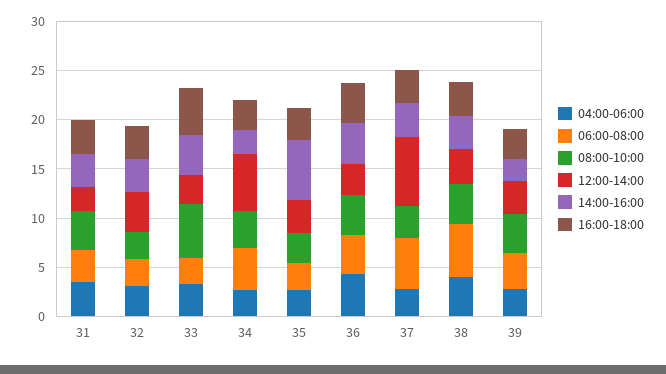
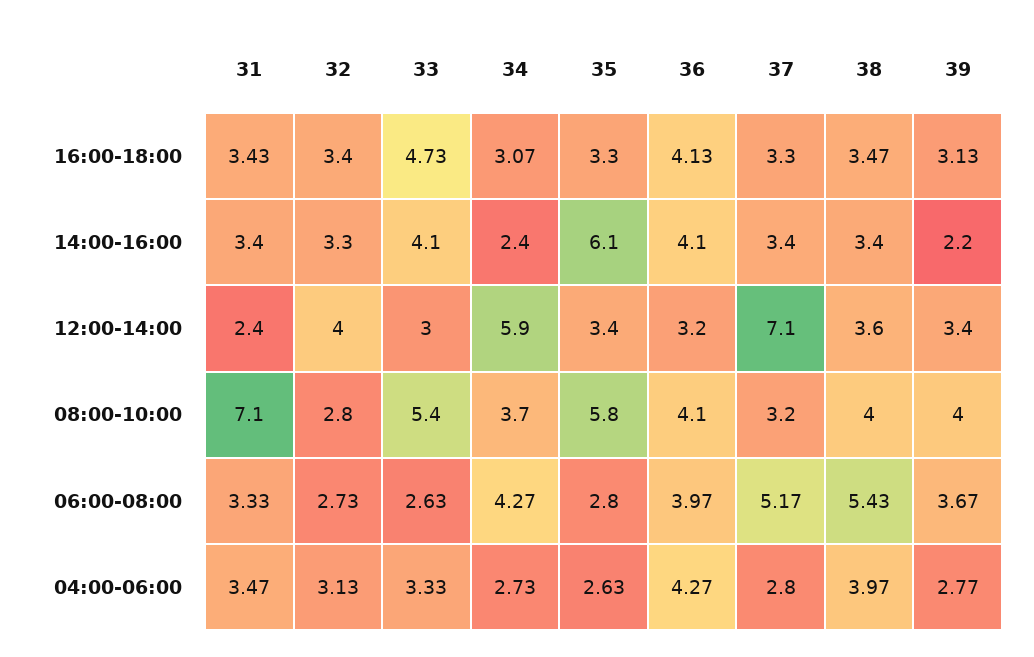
  {
    "04:00-06:00": {
      "31": 3.47,
      "32": 3.13,
      "33": 3.33,
      "34": 2.73,
      "35": 2.63,
      "36": 4.27,
      "37": 2.8,
      "38": 3.97,
      "39": 2.77
    },
    "06:00-08:00": {
      "31": 3.33,
      "32": 2.73,
      "33": 2.63,
      "34": 4.27,
      "35": 2.8,
      "36": 3.97,
      "37": 5.17,
      "38": 5.43,
      "39": 3.67
    },
    "08:00-10:00": {
-     "31": 4,
+     "31": 7.1,
      "32": 2.8,
      "33": 5.4,
      "34": 3.7,
-     "35": 3,
+     "35": 5.8,
      "36": 4.1,
      "37": 3.2,
      "38": 4,
      "39": 4
    },
    "12:00-14:00": {
      "31": 2.4,
      "32": 4,
      "33": 3,
      "34": 5.9,
      "35": 3.4,
      "36": 3.2,
      "37": 7.1,
      "38": 3.6,
      "39": 3.4
    },
    "14:00-16:00": {
      "31": 3.4,
      "32": 3.3,
      "33": 4.1,
      "34": 2.4,
      "35": 6.1,
      "36": 4.1,
      "37": 3.4,
      "38": 3.4,
      "39": 2.2
    },
    "16:00-18:00": {
      "31": 3.43,
      "32": 3.4,
      "33": 4.73,
      "34": 3.07,
      "35": 3.3,
      "36": 4.13,
      "37": 3.3,
      "38": 3.47,
      "39": 3.13
    }
  }

